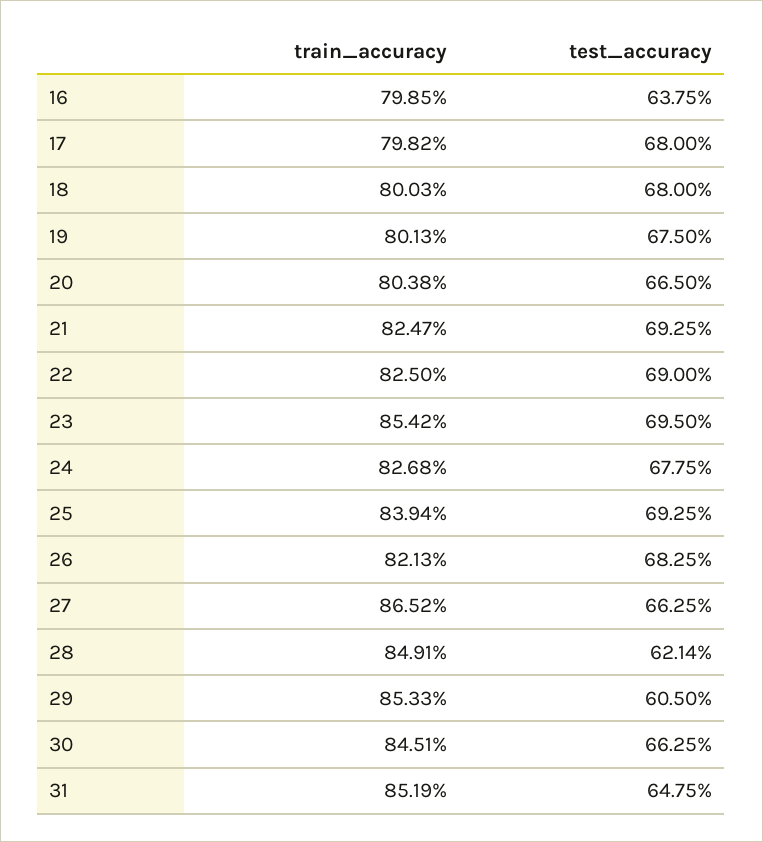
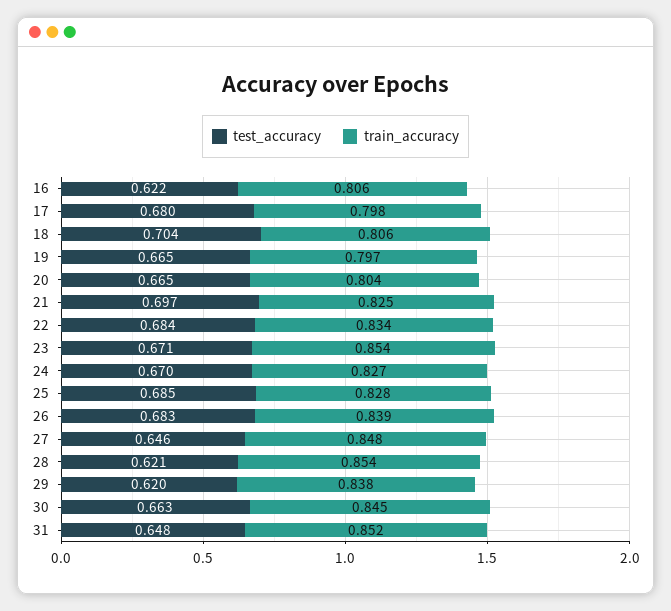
  {
    "train_accuracy": {
-     "16": 0.7985,
+     "16": 0.806,
      "17": 0.7982,
-     "18": 0.8003,
+     "18": 0.806,
-     "19": 0.8013,
+     "19": 0.797,
      "20": 0.8038,
      "21": 0.8247,
-     "22": 0.825,
+     "22": 0.834,
      "23": 0.8542,
      "24": 0.8268,
-     "25": 0.8394,
+     "25": 0.828,
-     "26": 0.8213,
+     "26": 0.839,
-     "27": 0.8652,
+     "27": 0.848,
-     "28": 0.8491,
+     "28": 0.854,
-     "29": 0.8533,
+     "29": 0.838,
      "30": 0.8451,
      "31": 0.8519
    },
    "test_accuracy": {
-     "16": 0.6375,
+     "16": 0.622,
      "17": 0.68,
-     "18": 0.68,
+     "18": 0.704,
-     "19": 0.675,
+     "19": 0.665,
      "20": 0.665,
-     "21": 0.6925,
+     "21": 0.697,
-     "22": 0.69,
+     "22": 0.684,
-     "23": 0.695,
+     "23": 0.671,
-     "24": 0.6775,
+     "24": 0.67,
-     "25": 0.6925,
+     "25": 0.685,
      "26": 0.6825,
-     "27": 0.6625,
+     "27": 0.646,
      "28": 0.6214,
-     "29": 0.605,
+     "29": 0.62,
      "30": 0.6625,
      "31": 0.6475
    }
  }

